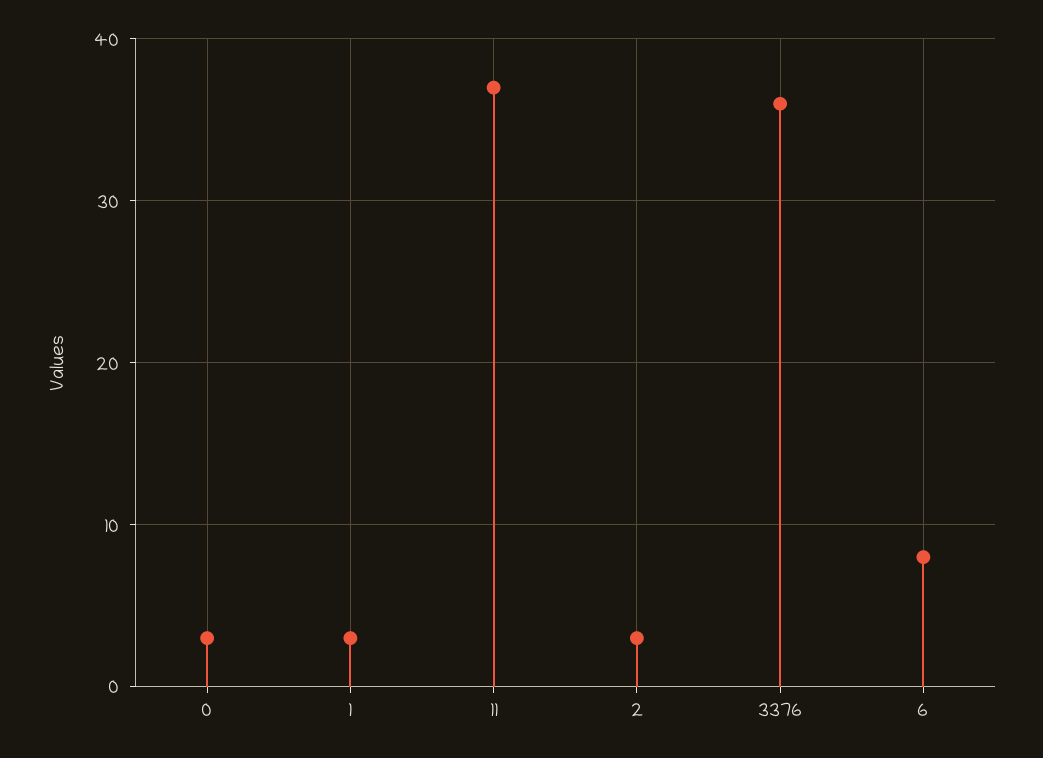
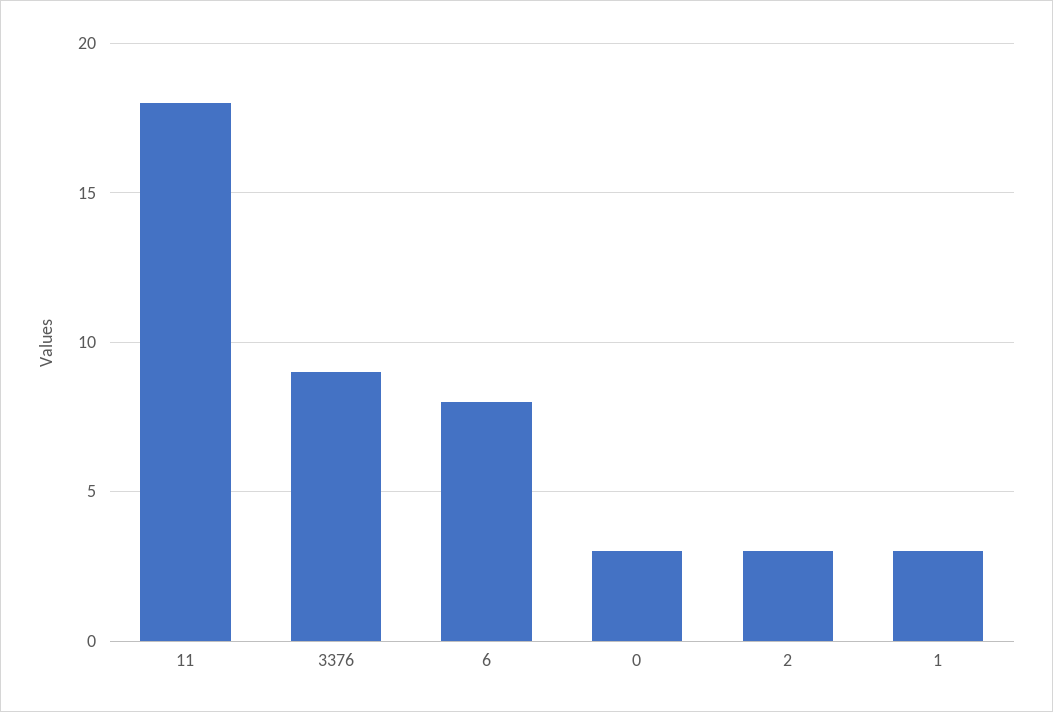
  {
    "0": 3,
    "1": 3,
-   "11": 37,
+   "11": 18,
    "2": 3,
-   "3376": 36,
+   "3376": 9,
    "6": 8
  }

